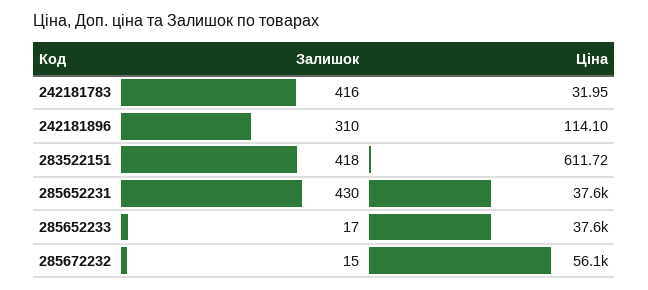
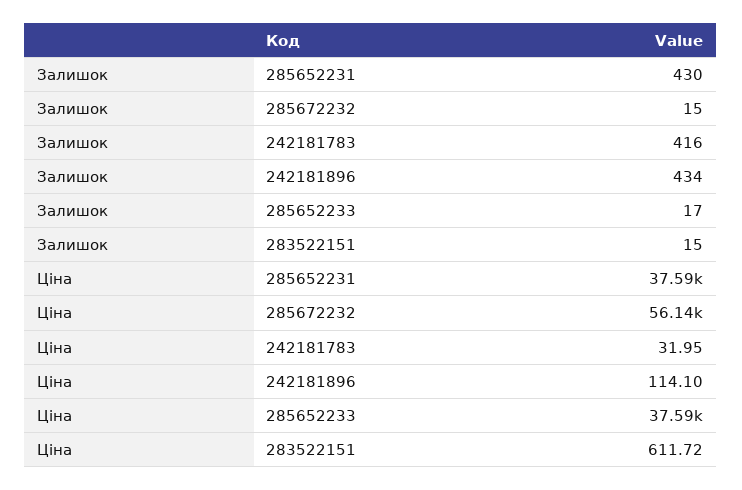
  {
    "Залишок": {
      "242181783": 416,
-     "242181896": 310,
+     "242181896": 434,
-     "283522151": 418,
+     "283522151": 15,
      "285652231": 430,
      "285652233": 17,
      "285672232": 15
    },
    "Ціна": {
      "242181783": 31.95,
      "242181896": 114.1,
      "283522151": 611.72,
      "285652231": 37590,
      "285652233": 37590,
      "285672232": 56140
    }
  }

